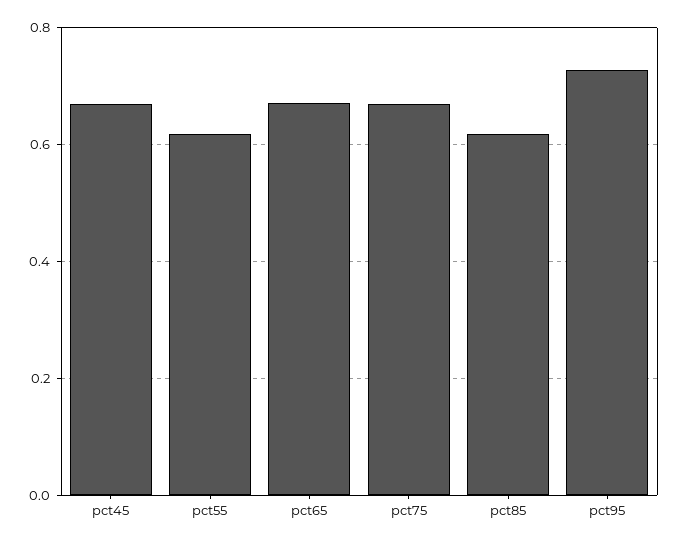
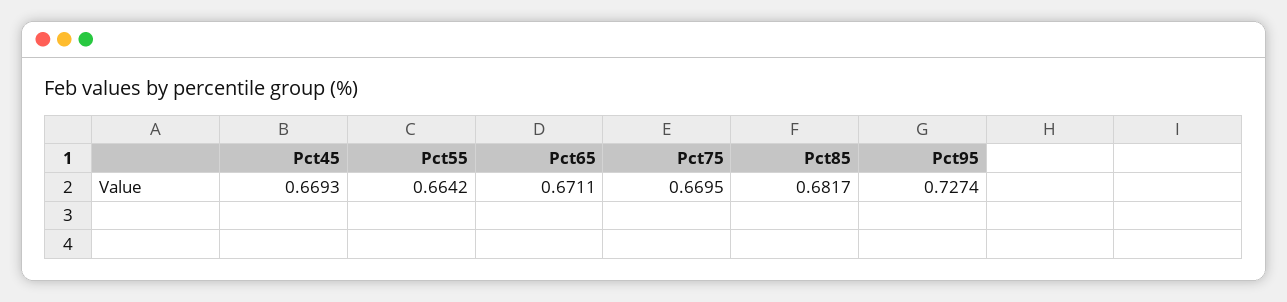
  {
    "pct45": 0.6693,
-   "pct55": 0.62,
+   "pct55": 0.6642,
    "pct65": 0.6711,
    "pct75": 0.6695,
-   "pct85": 0.62,
+   "pct85": 0.6817,
    "pct95": 0.7274
  }

